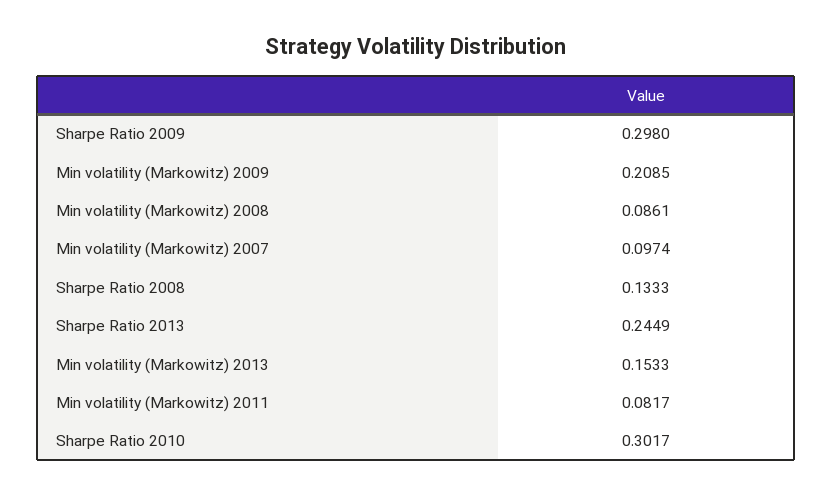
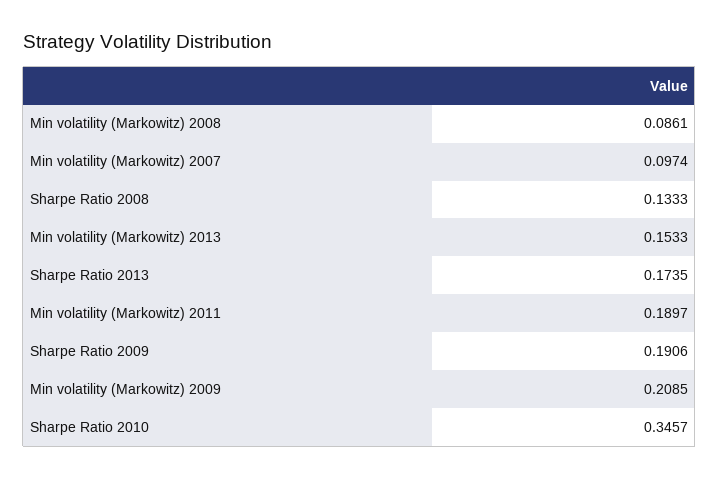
  {
-   "Sharpe Ratio 2009": 0.298,
+   "Sharpe Ratio 2009": 0.1906,
    "Min volatility (Markowitz) 2009": 0.2085,
    "Min volatility (Markowitz) 2008": 0.0861,
    "Min volatility (Markowitz) 2007": 0.0974,
    "Sharpe Ratio 2008": 0.1333,
-   "Sharpe Ratio 2013": 0.2449,
+   "Sharpe Ratio 2013": 0.1735,
    "Min volatility (Markowitz) 2013": 0.1533,
-   "Min volatility (Markowitz) 2011": 0.0817,
+   "Min volatility (Markowitz) 2011": 0.1897,
-   "Sharpe Ratio 2010": 0.3017
+   "Sharpe Ratio 2010": 0.3457
  }

